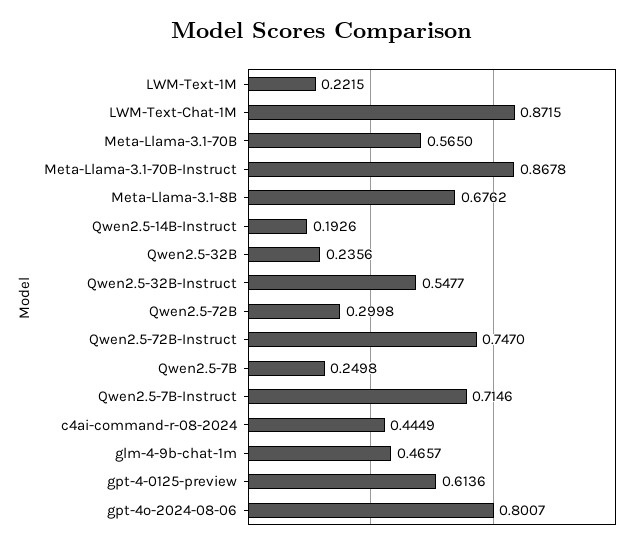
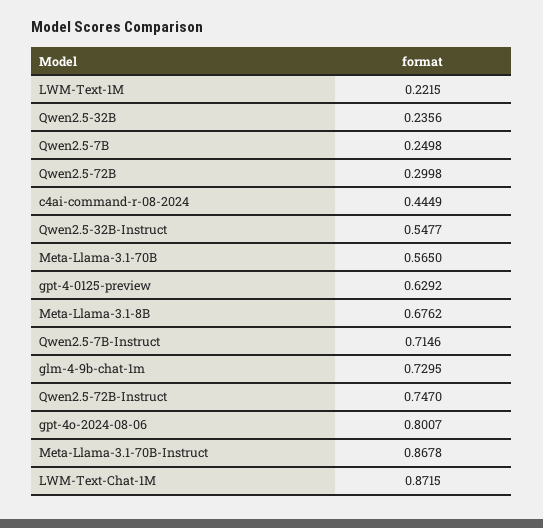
  {
    "LWM-Text-1M": 0.2215,
    "LWM-Text-Chat-1M": 0.8715,
    "Meta-Llama-3.1-70B": 0.565,
    "Meta-Llama-3.1-70B-Instruct": 0.8678,
    "Meta-Llama-3.1-8B": 0.6762,
-   "Qwen2.5-14B-Instruct": 0.1926,
    "Qwen2.5-32B": 0.2356,
    "Qwen2.5-32B-Instruct": 0.5477,
    "Qwen2.5-72B": 0.2998,
    "Qwen2.5-72B-Instruct": 0.747,
    "Qwen2.5-7B": 0.2498,
    "Qwen2.5-7B-Instruct": 0.7146,
    "c4ai-command-r-08-2024": 0.4449,
-   "glm-4-9b-chat-1m": 0.4657,
+   "glm-4-9b-chat-1m": 0.7295,
-   "gpt-4-0125-preview": 0.6136,
+   "gpt-4-0125-preview": 0.6292,
    "gpt-4o-2024-08-06": 0.8007
  }

